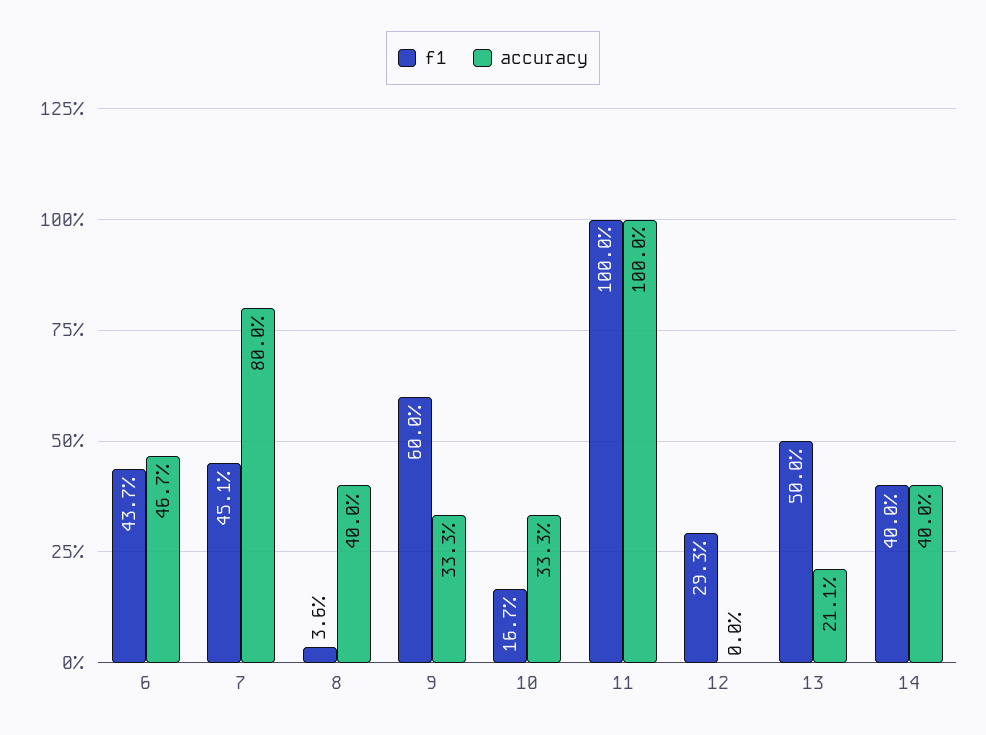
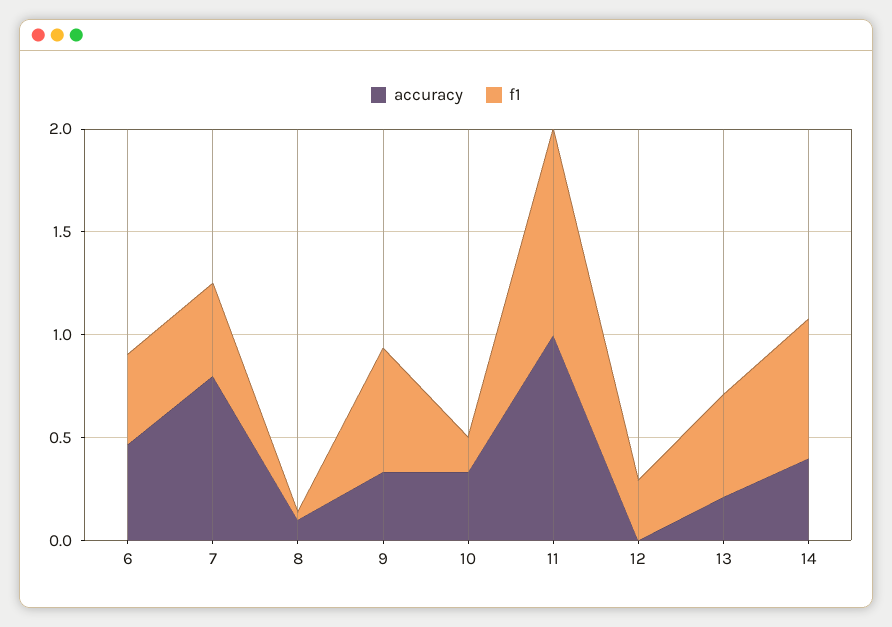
  {
    "f1": {
      "6": 0.437,
      "7": 0.451,
      "8": 0.036,
      "9": 0.6,
      "10": 0.167,
      "11": 1,
      "12": 0.293,
      "13": 0.5,
-     "14": 0.4
+     "14": 0.7
    },
    "accuracy": {
      "6": 0.467,
      "7": 0.8,
-     "8": 0.4,
+     "8": 0.1,
      "9": 0.333,
      "10": 0.333,
      "11": 1,
      "12": 0,
      "13": 0.211,
      "14": 0.4
    }
  }

